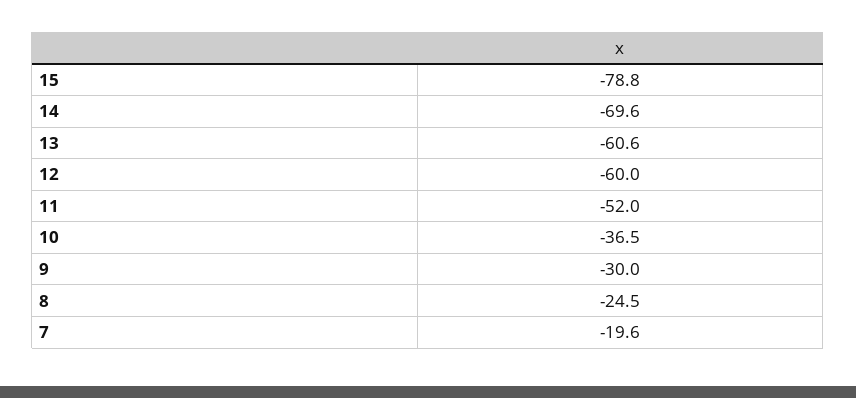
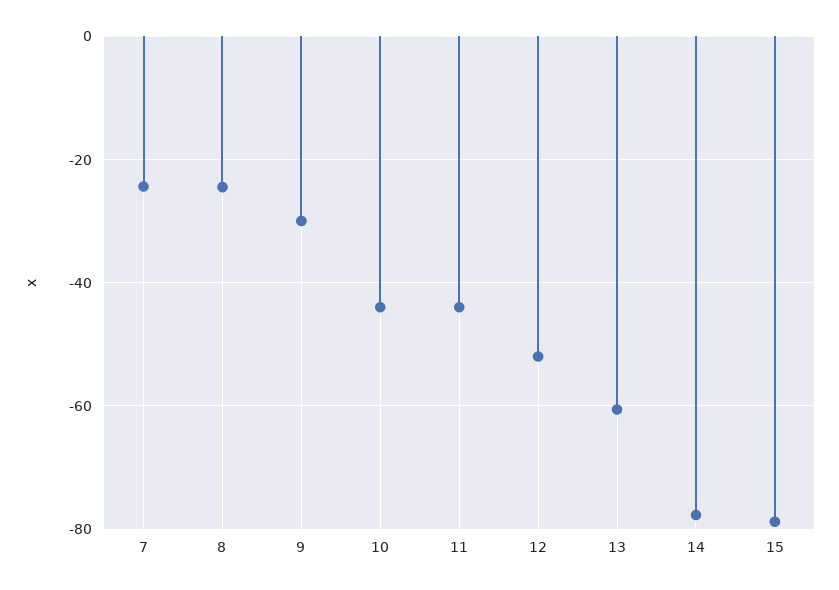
  {
    "15": -78.8,
-   "14": -69.6,
+   "14": -78,
    "13": -60.6,
-   "12": -60,
+   "12": -52,
-   "11": -52,
+   "11": -44,
-   "10": -36.5,
+   "10": -44,
    "9": -30,
    "8": -24.5,
-   "7": -19.6
+   "7": -24
  }

